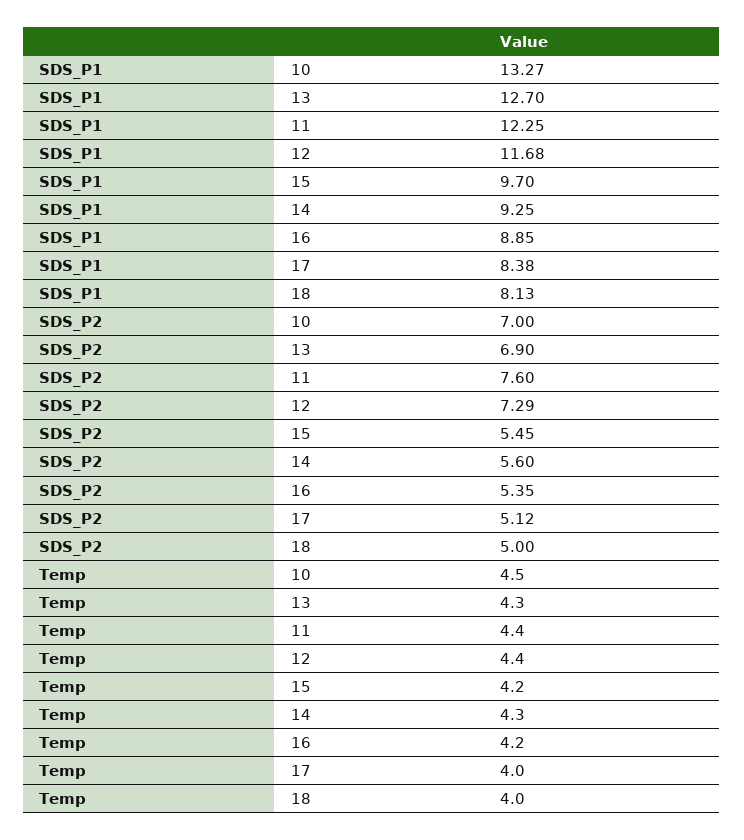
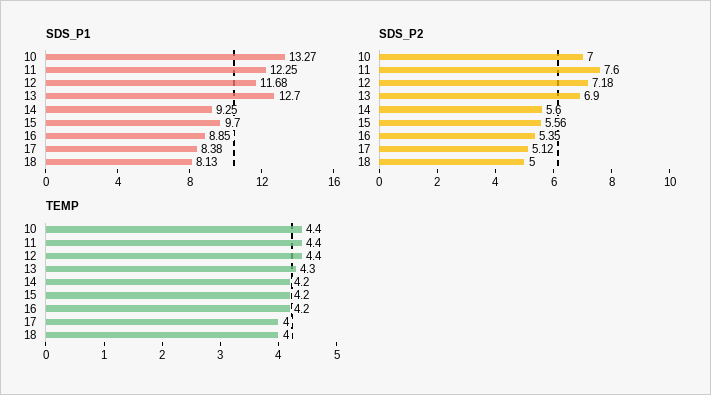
  {
    "SDS_P1": {
      "10": 13.27,
      "13": 12.7,
      "11": 12.25,
      "12": 11.68,
      "15": 9.7,
      "14": 9.25,
      "16": 8.85,
      "17": 8.38,
      "18": 8.13
    },
    "SDS_P2": {
      "10": 7,
      "13": 6.9,
      "11": 7.6,
-     "12": 7.29,
+     "12": 7.18,
-     "15": 5.45,
+     "15": 5.56,
      "14": 5.6,
      "16": 5.35,
      "17": 5.12,
      "18": 5
    },
    "Temp": {
-     "10": 4.5,
+     "10": 4.4,
      "13": 4.3,
      "11": 4.4,
      "12": 4.4,
      "15": 4.2,
-     "14": 4.3,
+     "14": 4.2,
      "16": 4.2,
      "17": 4,
      "18": 4
    }
  }

